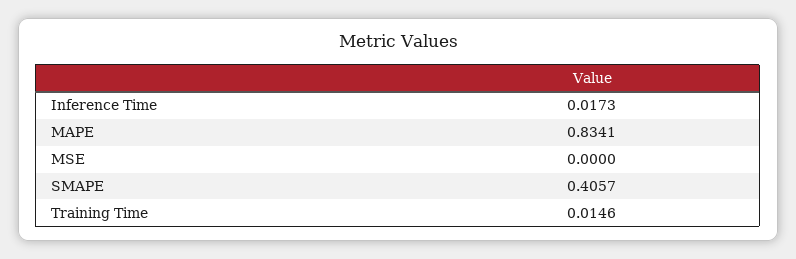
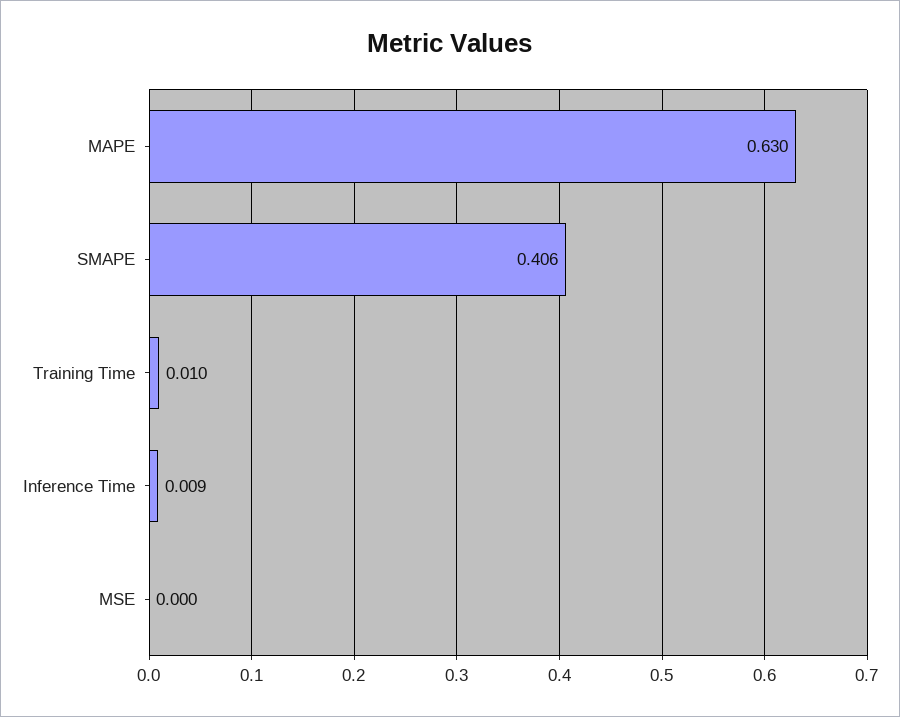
  {
-   "Inference Time": 0.0173,
+   "Inference Time": 0.009,
-   "MAPE": 0.8341,
+   "MAPE": 0.63,
    "MSE": 0,
    "SMAPE": 0.4057,
-   "Training Time": 0.0146
+   "Training Time": 0.01
  }

